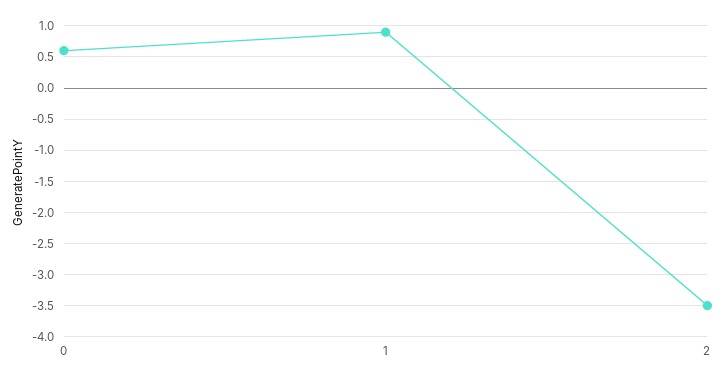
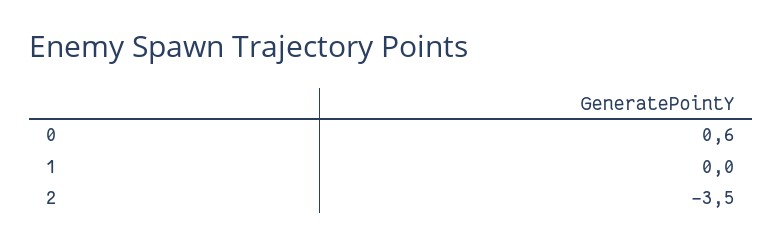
  {
    "0": 0.6,
-   "1": 0.9,
+   "1": 0,
    "2": -3.5
  }

